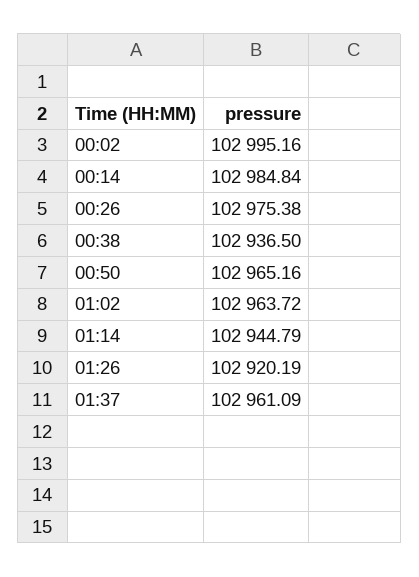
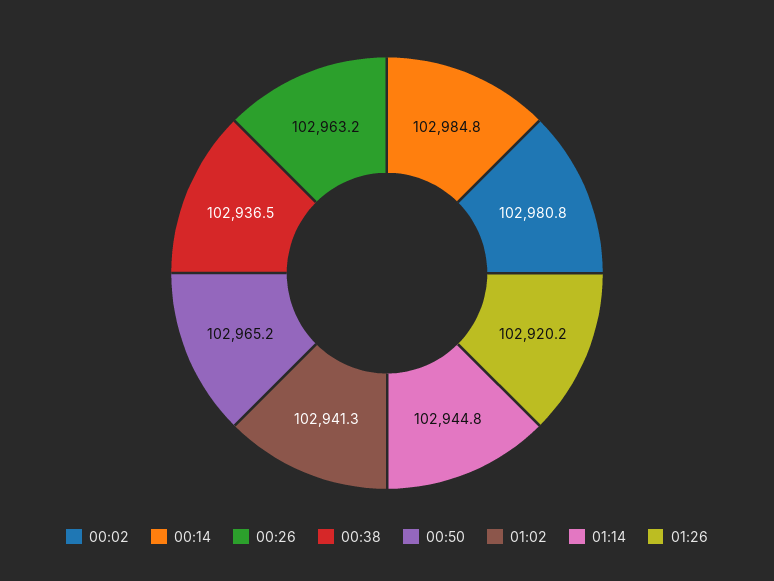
  {
-   "00:02": 102995.16,
+   "00:02": 102980.8,
    "00:14": 102984.84,
-   "00:26": 102975.38,
+   "00:26": 102963.2,
    "00:38": 102936.5,
    "00:50": 102965.16,
-   "01:02": 102963.72,
+   "01:02": 102941.3,
    "01:14": 102944.79,
-   "01:26": 102920.19,
+   "01:26": 102920.19
-   "01:37": 102961.09
  }

